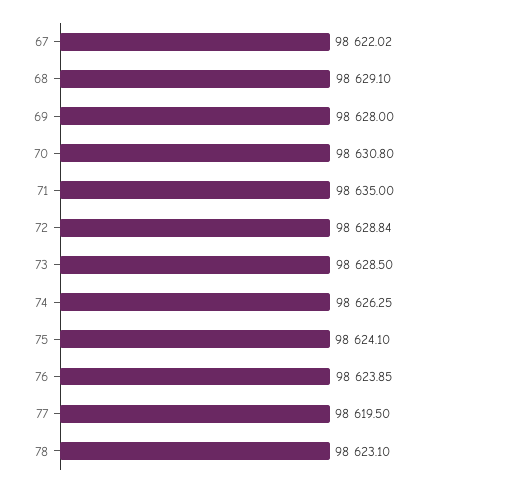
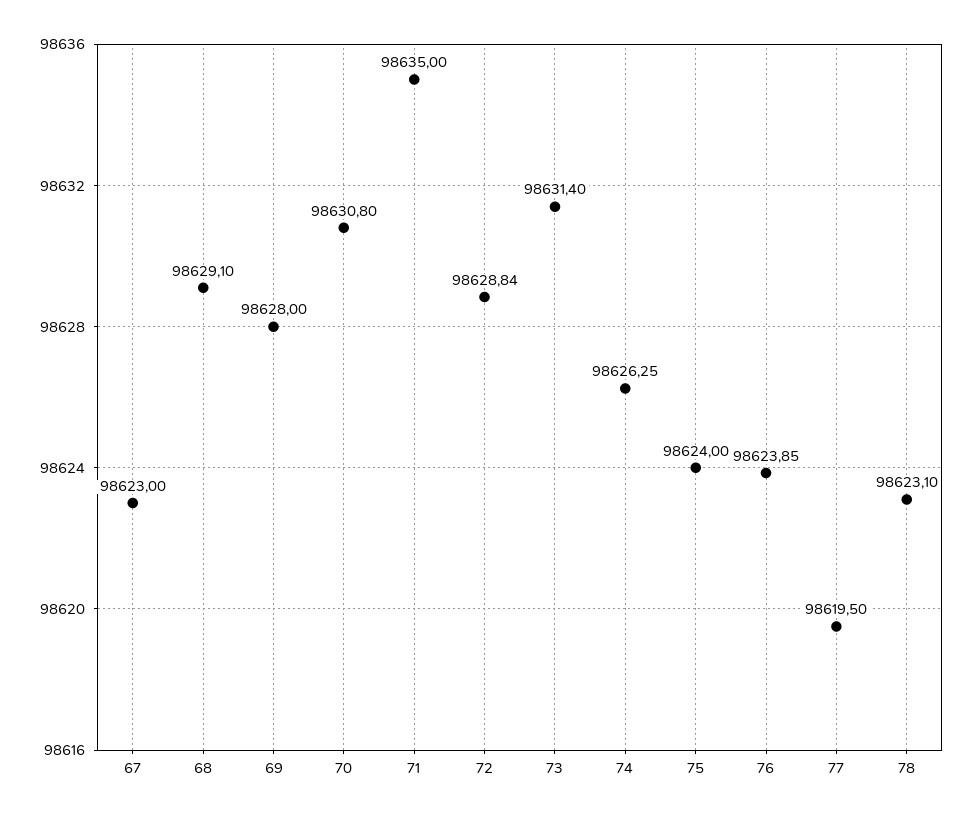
  {
-   "67": 98622.02,
+   "67": 98623,
    "68": 98629.1,
    "69": 98628,
    "70": 98630.8,
    "71": 98635,
    "72": 98628.84,
-   "73": 98628.5,
+   "73": 98631.4,
    "74": 98626.25,
-   "75": 98624.1,
+   "75": 98624,
    "76": 98623.85,
    "77": 98619.5,
    "78": 98623.1
  }

